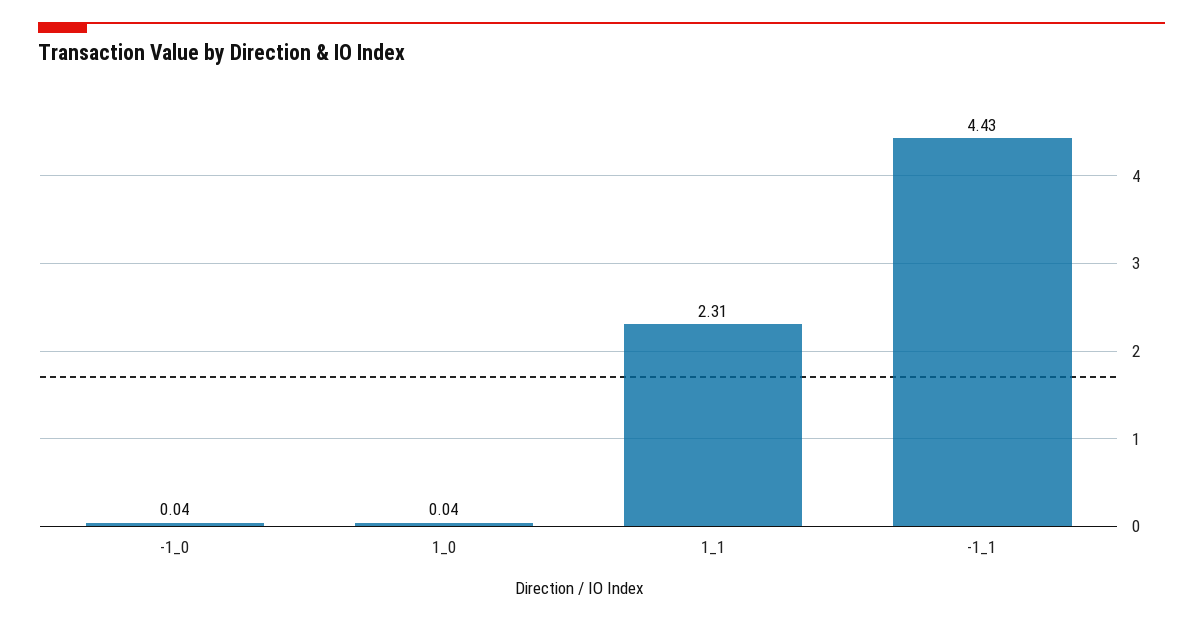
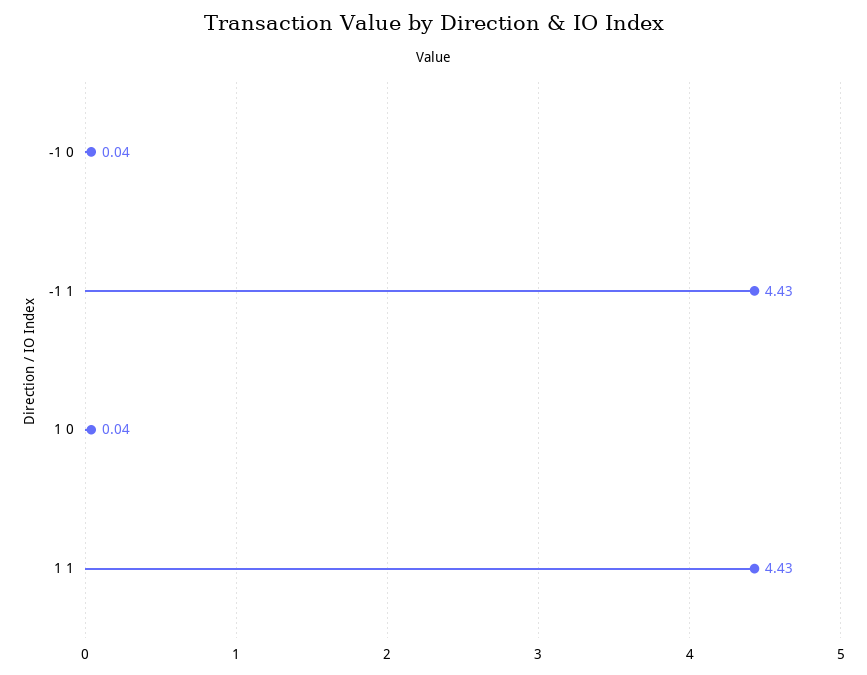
  {
    "-1_0": 0.04,
    "1_0": 0.04,
-   "1_1": 2.31,
+   "1_1": 4.43,
    "-1_1": 4.43
  }

